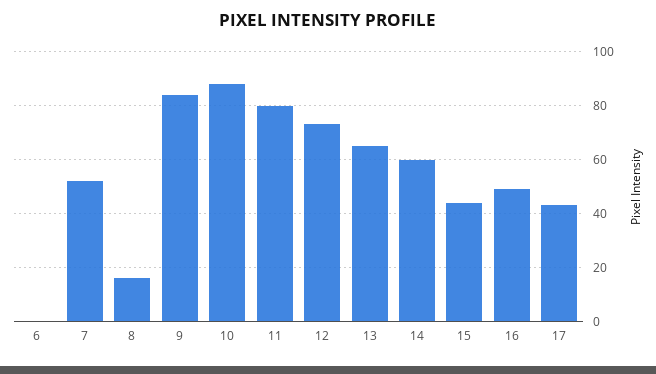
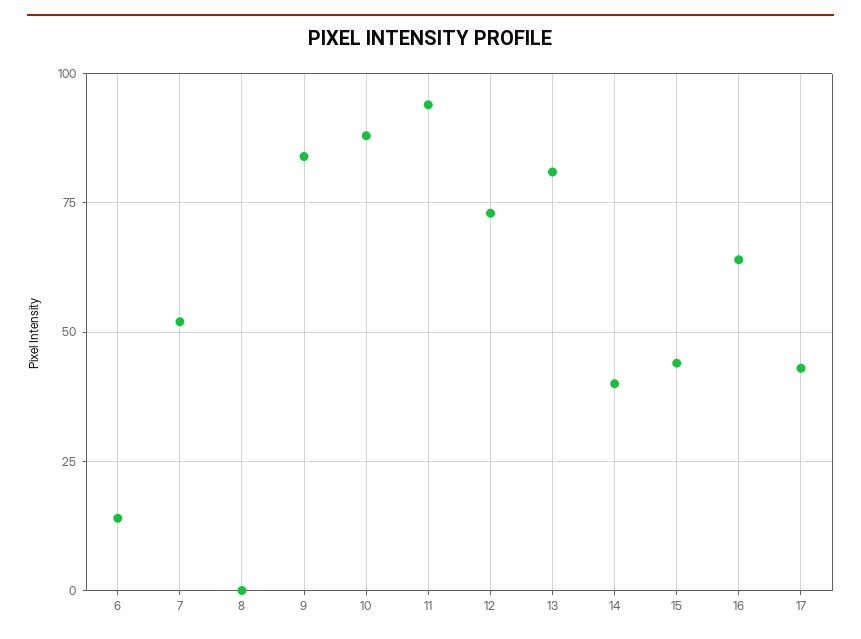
  {
-   "6": 0,
+   "6": 15,
    "7": 50,
-   "8": 15,
+   "8": 0,
    "9": 85,
    "10": 90,
-   "11": 80,
+   "11": 95,
    "12": 75,
-   "13": 65,
+   "13": 80,
-   "14": 60,
+   "14": 40,
    "15": 45,
-   "16": 50,
+   "16": 65,
    "17": 45
  }

